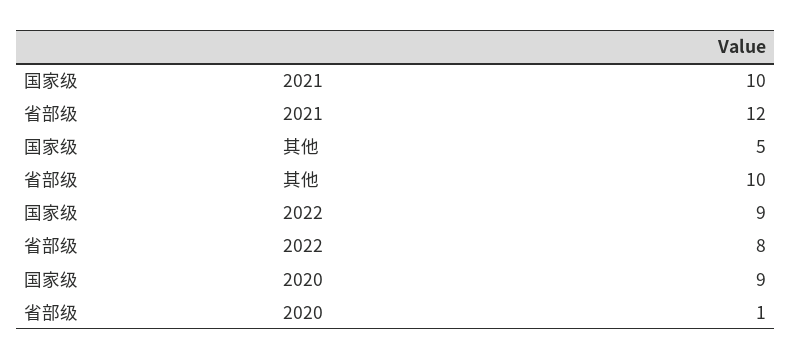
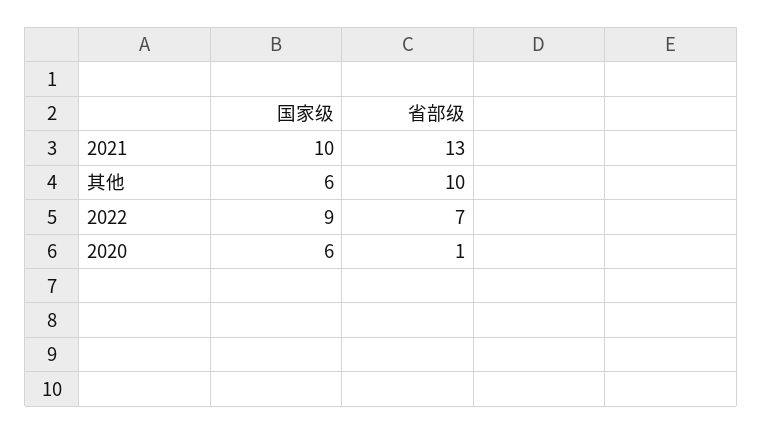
  {
    "国家级": {
      "2021": 10,
-     "其他": 5,
+     "其他": 6,
      "2022": 9,
-     "2020": 9
+     "2020": 6
    },
    "省部级": {
-     "2021": 12,
+     "2021": 13,
      "其他": 10,
-     "2022": 8,
+     "2022": 7,
      "2020": 1
    }
  }

